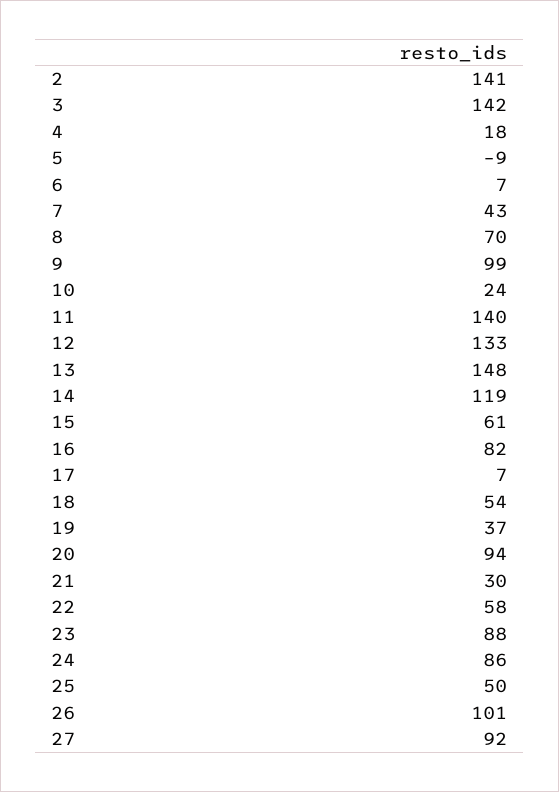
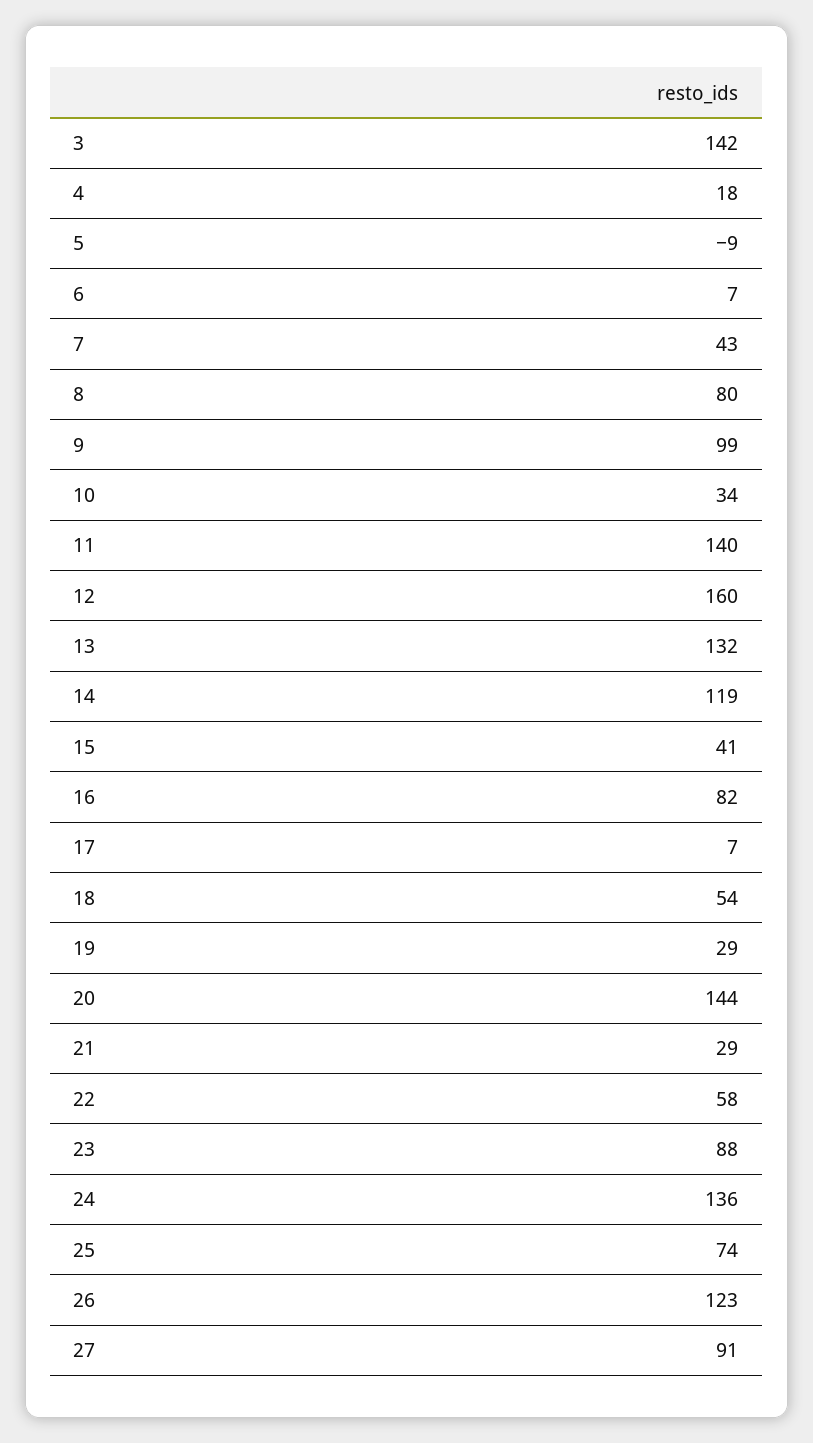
  {
-   "2": 141,
    "3": 142,
    "4": 18,
    "5": -9,
    "6": 7,
    "7": 43,
-   "8": 70,
+   "8": 80,
    "9": 99,
-   "10": 24,
+   "10": 34,
    "11": 140,
-   "12": 133,
+   "12": 160,
-   "13": 148,
+   "13": 132,
    "14": 119,
-   "15": 61,
+   "15": 41,
    "16": 82,
    "17": 7,
    "18": 54,
-   "19": 37,
+   "19": 29,
-   "20": 94,
+   "20": 144,
-   "21": 30,
+   "21": 29,
    "22": 58,
    "23": 88,
-   "24": 86,
+   "24": 136,
-   "25": 50,
+   "25": 74,
-   "26": 101,
+   "26": 123,
-   "27": 92
+   "27": 91
  }

